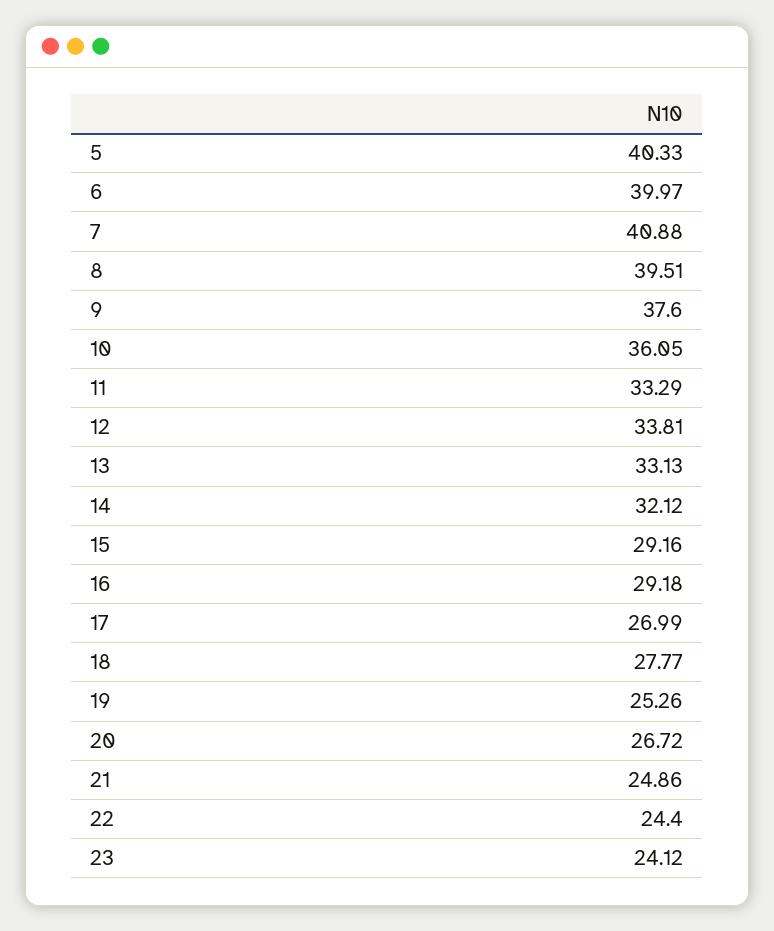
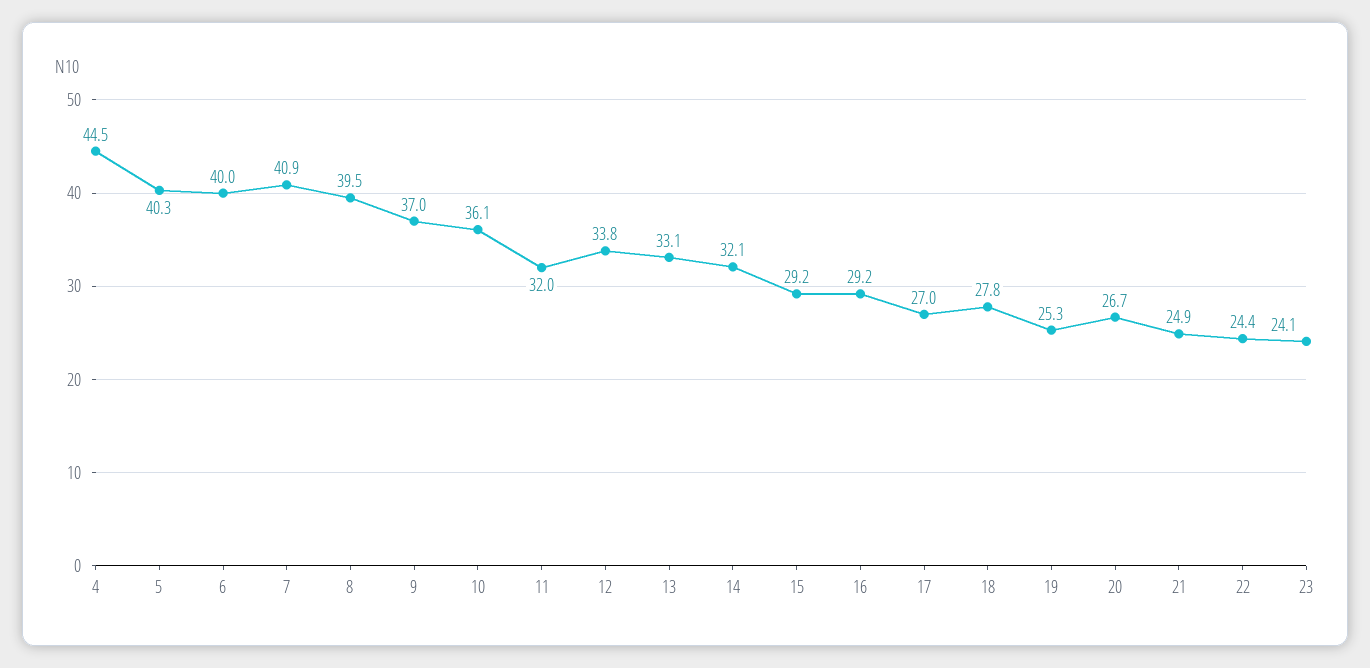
  {
    "5": 40.33,
    "6": 39.97,
    "7": 40.88,
    "8": 39.51,
-   "9": 37.6,
+   "9": 37,
    "10": 36.05,
-   "11": 33.29,
+   "11": 32,
    "12": 33.81,
    "13": 33.13,
    "14": 32.12,
    "15": 29.16,
    "16": 29.18,
    "17": 26.99,
    "18": 27.77,
    "19": 25.26,
    "20": 26.72,
    "21": 24.86,
    "22": 24.4,
-   "23": 24.12
+   "23": 24.12,
+   "4": 44.5
  }

